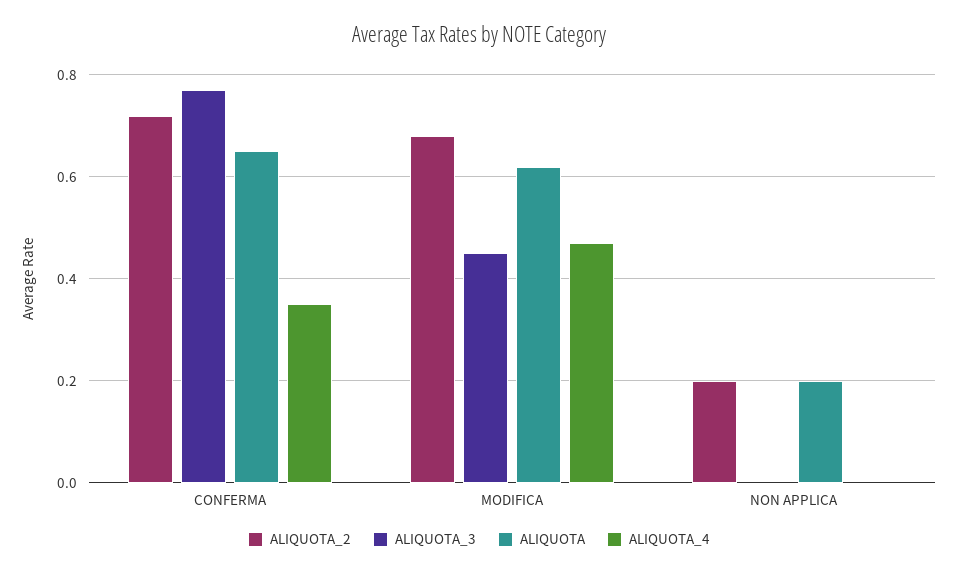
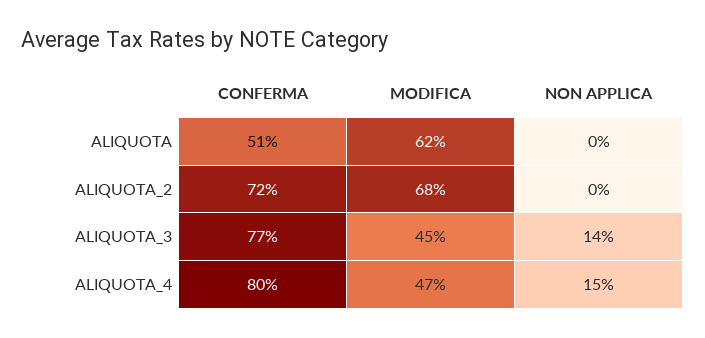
  {
    "ALIQUOTA_2": {
      "CONFERMA": 0.72,
      "MODIFICA": 0.68,
-     "NON APPLICA": 0.2
+     "NON APPLICA": 0
    },
    "ALIQUOTA_3": {
      "CONFERMA": 0.77,
      "MODIFICA": 0.45,
-     "NON APPLICA": 0
+     "NON APPLICA": 0.14
    },
    "ALIQUOTA": {
-     "CONFERMA": 0.65,
+     "CONFERMA": 0.51,
      "MODIFICA": 0.62,
-     "NON APPLICA": 0.2
+     "NON APPLICA": 0
    },
    "ALIQUOTA_4": {
-     "CONFERMA": 0.35,
+     "CONFERMA": 0.8,
      "MODIFICA": 0.47,
-     "NON APPLICA": 0
+     "NON APPLICA": 0.15
    }
  }

